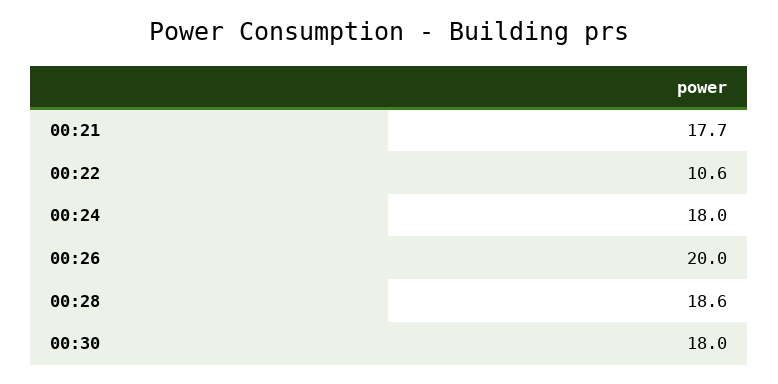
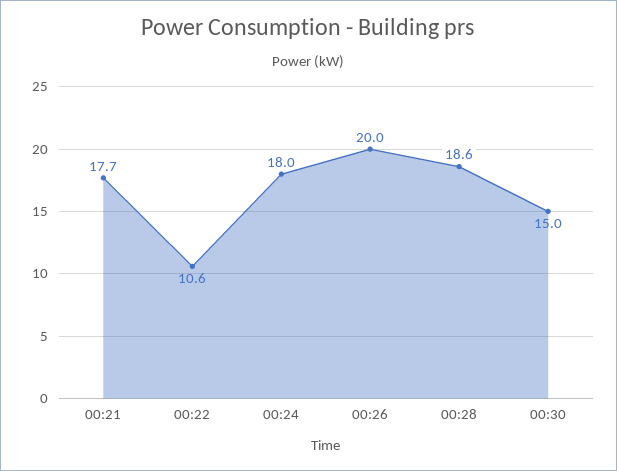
  {
    "00:21": 17.7,
    "00:22": 10.6,
    "00:24": 18,
    "00:26": 20,
    "00:28": 18.6,
-   "00:30": 18
+   "00:30": 15
  }

